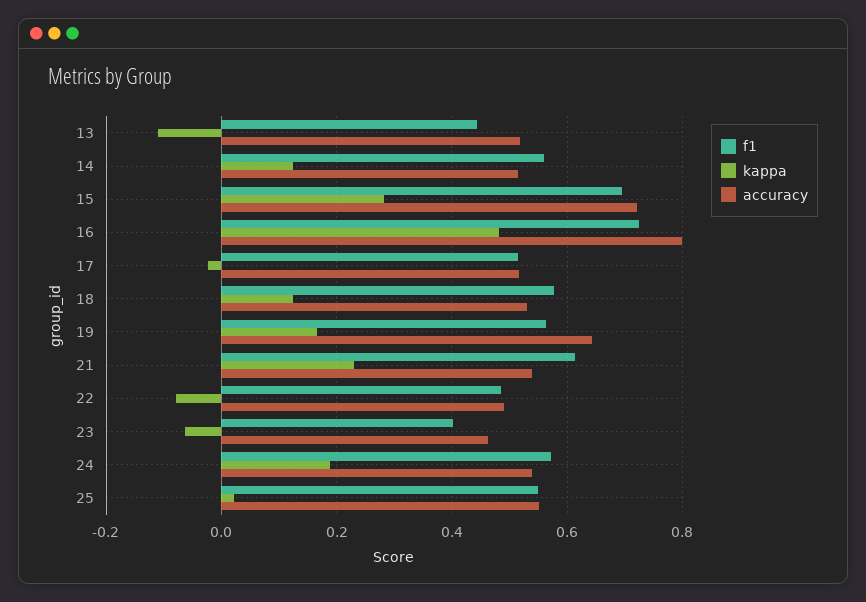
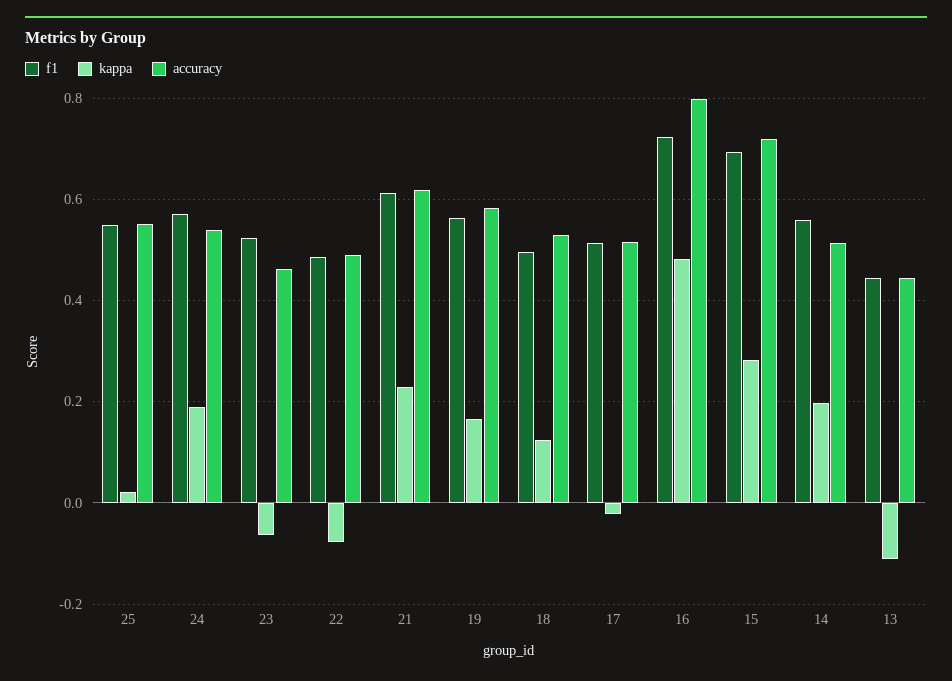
  {
    "f1": {
      "13": 0.44,
      "14": 0.56,
      "15": 0.7,
      "16": 0.72,
      "17": 0.52,
-     "18": 0.58,
+     "18": 0.5,
      "19": 0.56,
      "21": 0.62,
      "22": 0.48,
-     "23": 0.4,
+     "23": 0.52,
      "24": 0.58,
      "25": 0.54
    },
    "kappa": {
      "13": -0.12,
-     "14": 0.12,
+     "14": 0.2,
      "15": 0.28,
      "16": 0.48,
      "17": -0.02,
      "18": 0.12,
      "19": 0.16,
      "21": 0.22,
      "22": -0.08,
      "23": -0.06,
      "24": 0.18,
      "25": 0.02
    },
    "accuracy": {
-     "13": 0.52,
+     "13": 0.44,
      "14": 0.52,
      "15": 0.72,
      "16": 0.8,
      "17": 0.52,
      "18": 0.54,
-     "19": 0.64,
+     "19": 0.58,
-     "21": 0.54,
+     "21": 0.62,
      "22": 0.5,
      "23": 0.46,
      "24": 0.54,
      "25": 0.56
    }
  }

